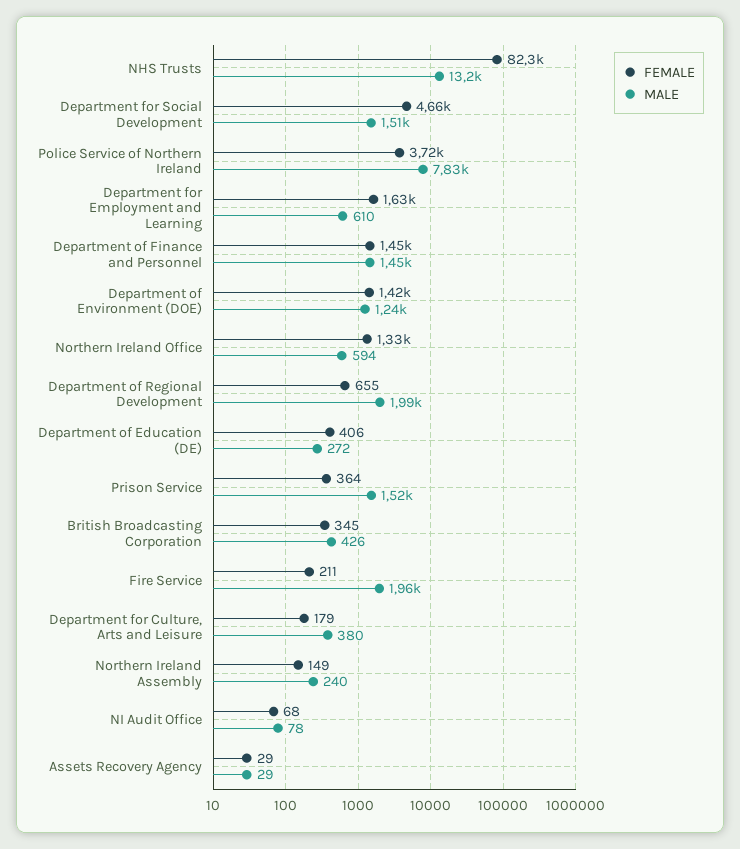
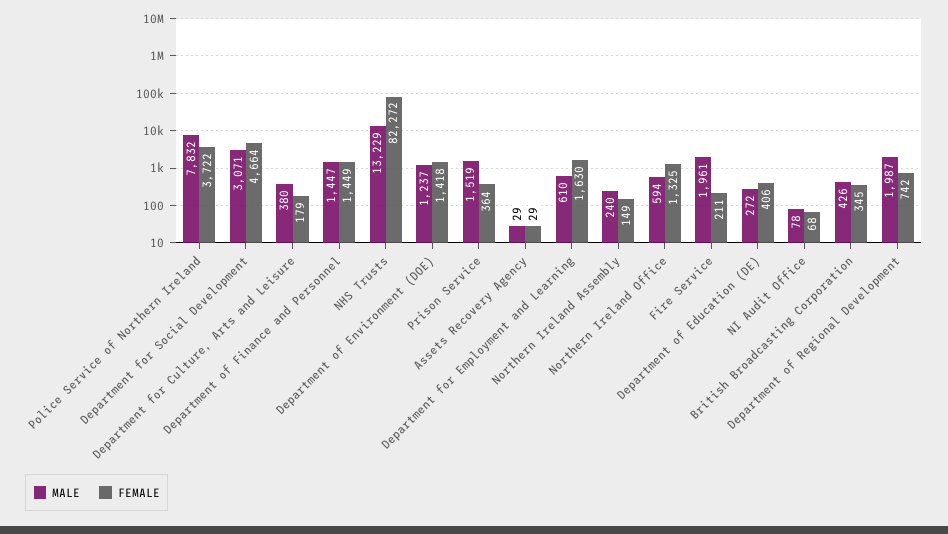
  {
    "FEMALE": {
      "NHS Trusts": 82272,
      "Department for Social Development": 4664,
      "Police Service of Northern Ireland": 3722,
      "Department for Employment and Learning": 1630,
      "Department of Finance and Personnel": 1449,
      "Department of Environment (DOE)": 1418,
      "Northern Ireland Office": 1325,
-     "Department of Regional Development": 655,
+     "Department of Regional Development": 742,
      "Department of Education (DE)": 406,
      "Prison Service": 364,
      "British Broadcasting Corporation": 345,
      "Fire Service": 211,
      "Department for Culture, Arts and Leisure": 179,
      "Northern Ireland Assembly": 149,
      "NI Audit Office": 68,
      "Assets Recovery Agency": 29
    },
    "MALE": {
      "NHS Trusts": 13229,
-     "Department for Social Development": 1510,
+     "Department for Social Development": 3071,
      "Police Service of Northern Ireland": 7832,
      "Department for Employment and Learning": 610,
      "Department of Finance and Personnel": 1447,
      "Department of Environment (DOE)": 1237,
      "Northern Ireland Office": 594,
      "Department of Regional Development": 1987,
      "Department of Education (DE)": 272,
      "Prison Service": 1519,
      "British Broadcasting Corporation": 426,
      "Fire Service": 1961,
      "Department for Culture, Arts and Leisure": 380,
      "Northern Ireland Assembly": 240,
      "NI Audit Office": 78,
      "Assets Recovery Agency": 29
    }
  }

